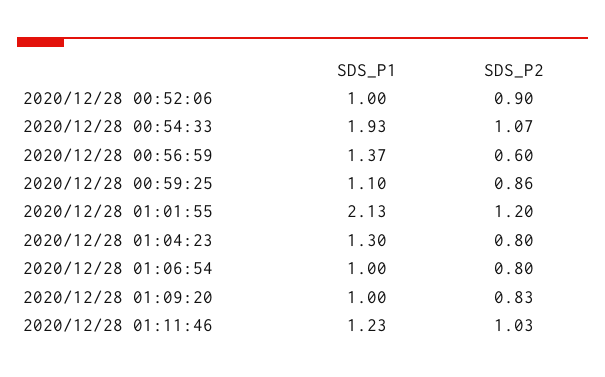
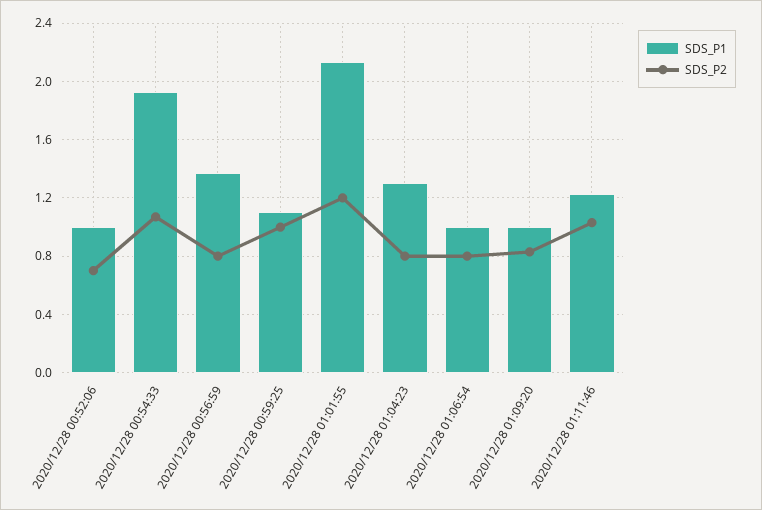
  {
    "SDS_P1": {
      "2020/12/28 00:52:06": 1,
      "2020/12/28 00:54:33": 1.93,
      "2020/12/28 00:56:59": 1.37,
      "2020/12/28 00:59:25": 1.1,
      "2020/12/28 01:01:55": 2.13,
      "2020/12/28 01:04:23": 1.3,
      "2020/12/28 01:06:54": 1,
      "2020/12/28 01:09:20": 1,
      "2020/12/28 01:11:46": 1.23
    },
    "SDS_P2": {
-     "2020/12/28 00:52:06": 0.9,
+     "2020/12/28 00:52:06": 0.7,
      "2020/12/28 00:54:33": 1.07,
-     "2020/12/28 00:56:59": 0.6,
+     "2020/12/28 00:56:59": 0.8,
-     "2020/12/28 00:59:25": 0.86,
+     "2020/12/28 00:59:25": 1,
      "2020/12/28 01:01:55": 1.2,
      "2020/12/28 01:04:23": 0.8,
      "2020/12/28 01:06:54": 0.8,
      "2020/12/28 01:09:20": 0.83,
      "2020/12/28 01:11:46": 1.03
    }
  }

